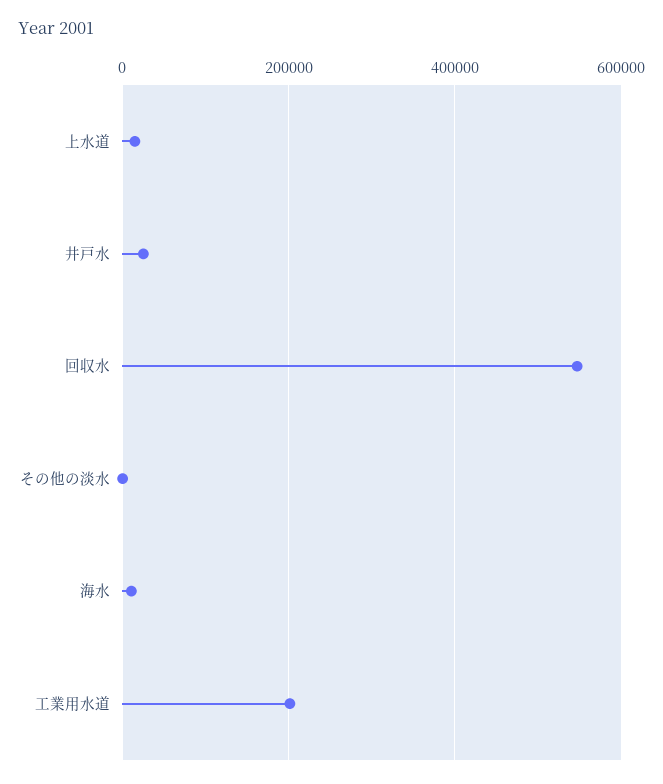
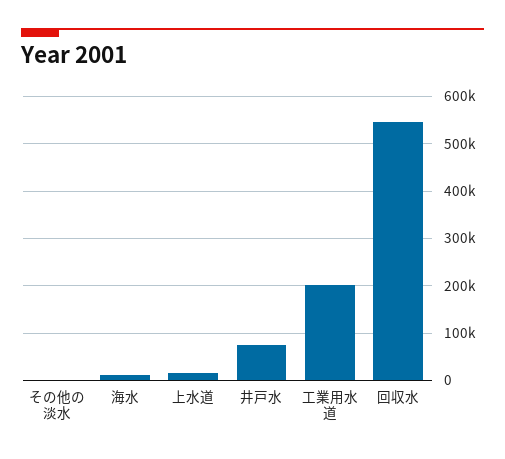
  {
    "上水道": 20000,
-   "井戸水": 20000,
+   "井戸水": 80000,
    "回収水": 540000,
    "その他の淡水": 0,
    "海水": 20000,
    "工業用水道": 200000
  }

